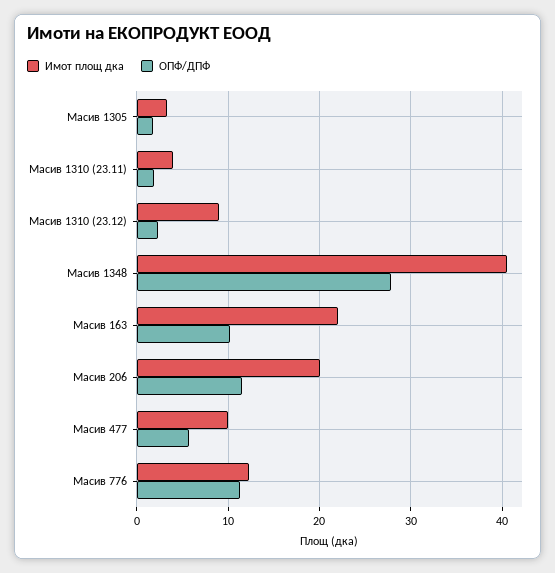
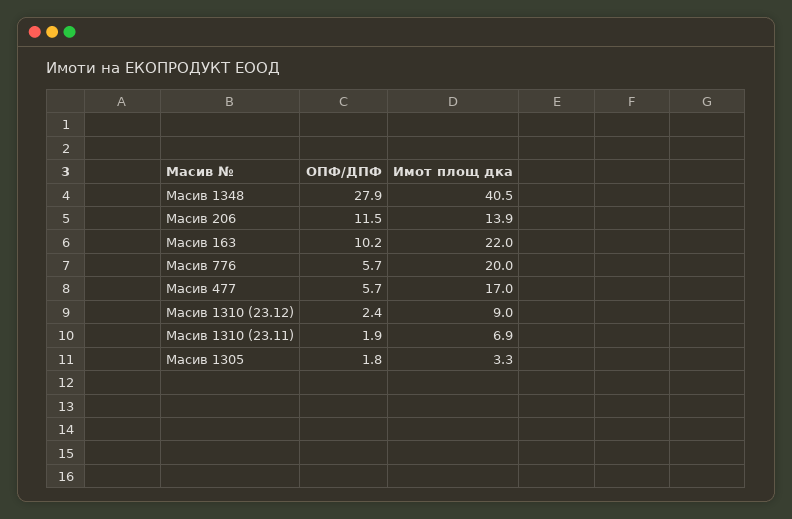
  {
    "Имот площ дка": {
      "Масив 1305": 3.3,
-     "Масив 1310 (23.11)": 4,
+     "Масив 1310 (23.11)": 6.9,
      "Масив 1310 (23.12)": 9,
      "Масив 1348": 40.5,
      "Масив 163": 22,
-     "Масив 206": 20,
+     "Масив 206": 13.9,
-     "Масив 477": 10,
+     "Масив 477": 17,
-     "Масив 776": 12
+     "Масив 776": 20
    },
    "ОПФ/ДПФ": {
      "Масив 1305": 1.8,
      "Масив 1310 (23.11)": 1.9,
      "Масив 1310 (23.12)": 2.4,
      "Масив 1348": 27.9,
      "Масив 163": 10.2,
      "Масив 206": 11.5,
      "Масив 477": 5.7,
-     "Масив 776": 11
+     "Масив 776": 5.7
    }
  }

